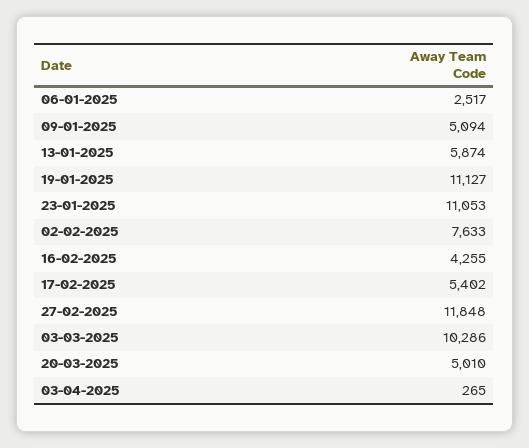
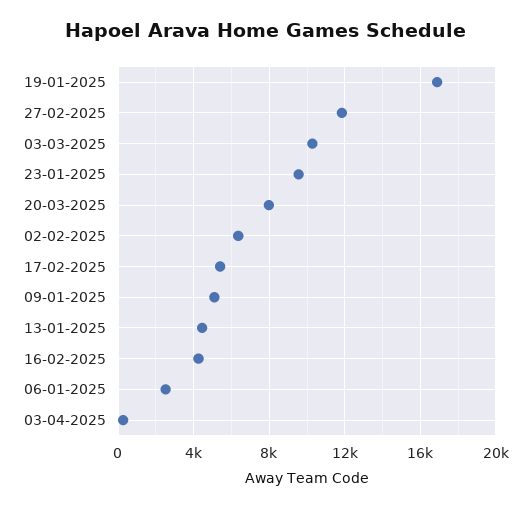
  {
    "06-01-2025": 2517,
    "09-01-2025": 5094,
-   "13-01-2025": 5874,
+   "13-01-2025": 4500,
-   "19-01-2025": 11127,
+   "19-01-2025": 17000,
-   "23-01-2025": 11053,
+   "23-01-2025": 9500,
-   "02-02-2025": 7633,
+   "02-02-2025": 6500,
    "16-02-2025": 4255,
    "17-02-2025": 5402,
    "27-02-2025": 11848,
    "03-03-2025": 10286,
-   "20-03-2025": 5010,
+   "20-03-2025": 8000,
    "03-04-2025": 265
  }

